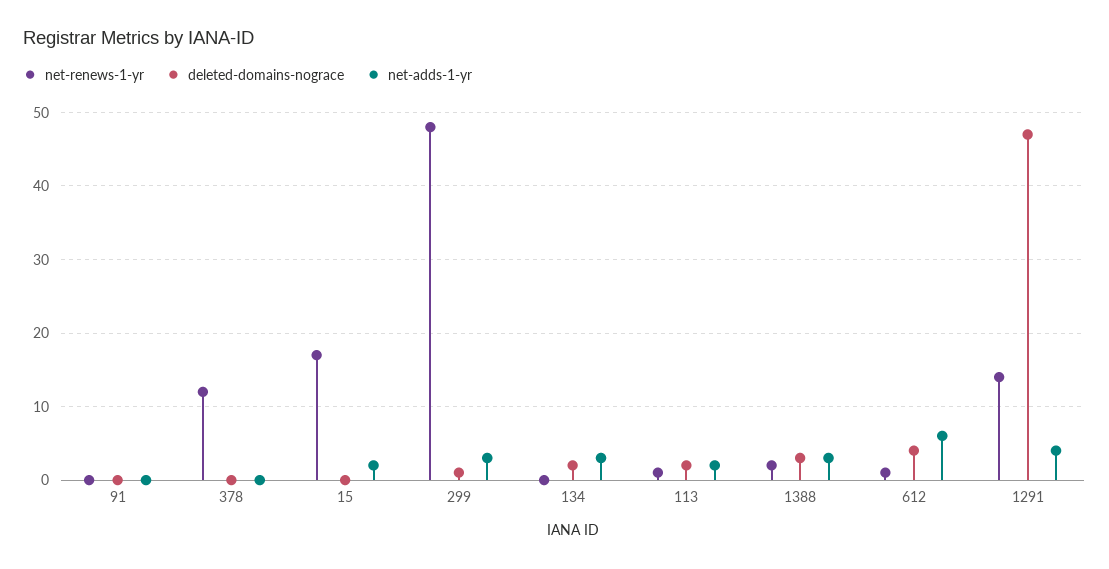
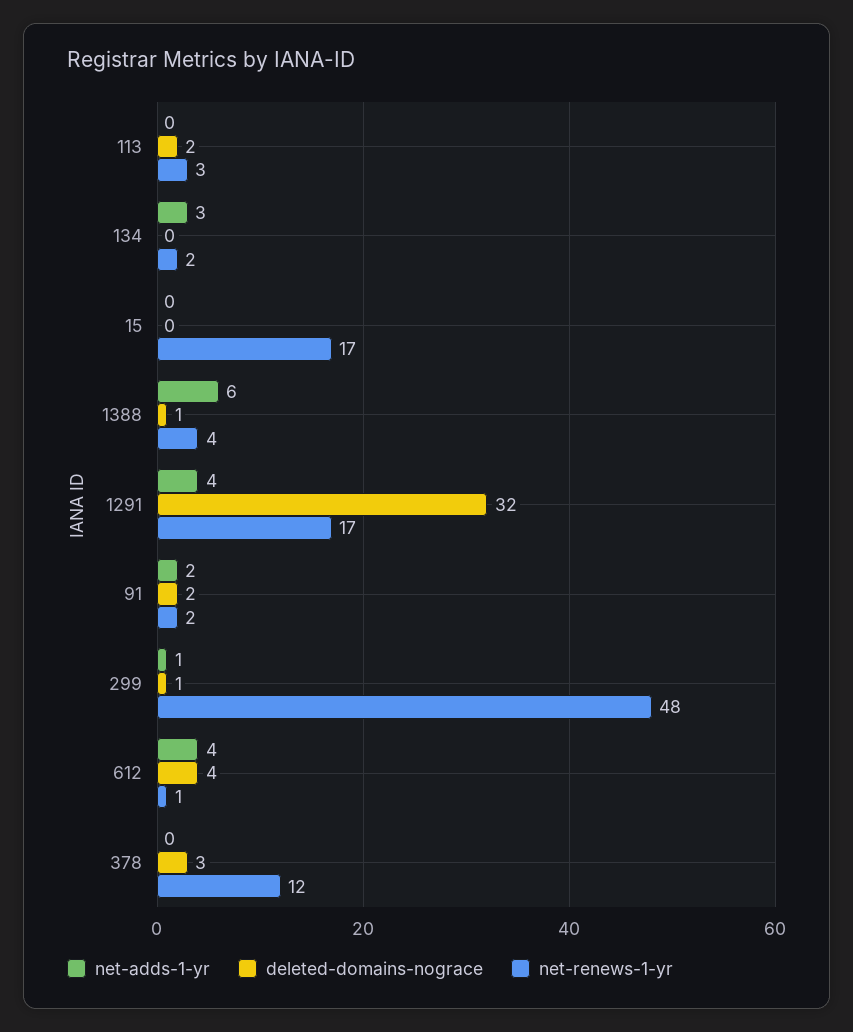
  {
    "net-renews-1-yr": {
-     "91": 0,
+     "91": 2,
      "378": 12,
      "15": 17,
      "299": 48,
-     "134": 0,
+     "134": 2,
-     "113": 1,
+     "113": 3,
-     "1388": 2,
+     "1388": 4,
      "612": 1,
-     "1291": 14
+     "1291": 17
    },
    "deleted-domains-nograce": {
-     "91": 0,
+     "91": 2,
-     "378": 0,
+     "378": 3,
      "15": 0,
      "299": 1,
-     "134": 2,
+     "134": 0,
      "113": 2,
-     "1388": 3,
+     "1388": 1,
      "612": 4,
-     "1291": 47
+     "1291": 32
    },
    "net-adds-1-yr": {
-     "91": 0,
+     "91": 2,
      "378": 0,
-     "15": 2,
+     "15": 0,
-     "299": 3,
+     "299": 1,
      "134": 3,
-     "113": 2,
+     "113": 0,
-     "1388": 3,
+     "1388": 6,
-     "612": 6,
+     "612": 4,
      "1291": 4
    }
  }

